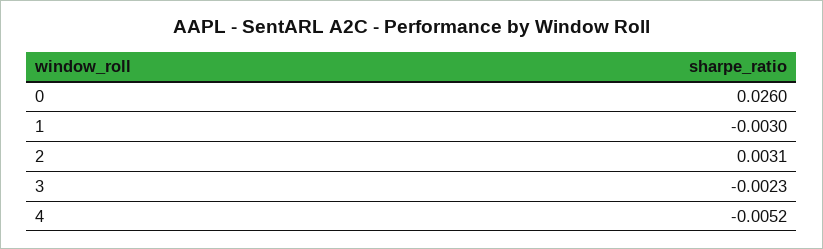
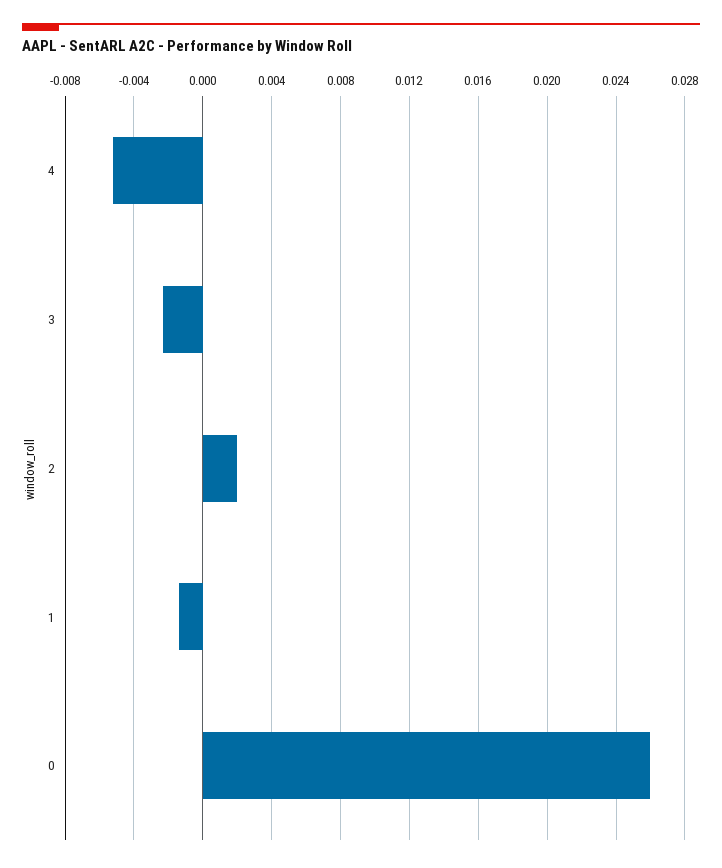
  {
    "0": 0.026,
-   "1": -0.003,
+   "1": -0.0015,
-   "2": 0.0031,
+   "2": 0.002,
    "3": -0.0023,
    "4": -0.0052
  }

